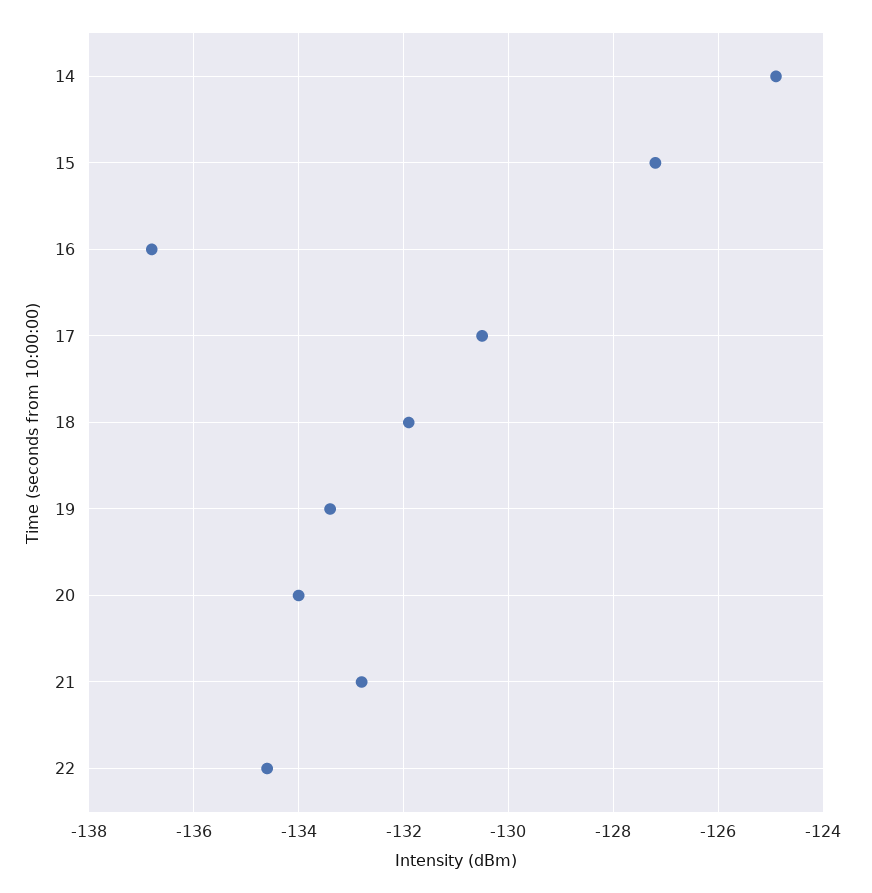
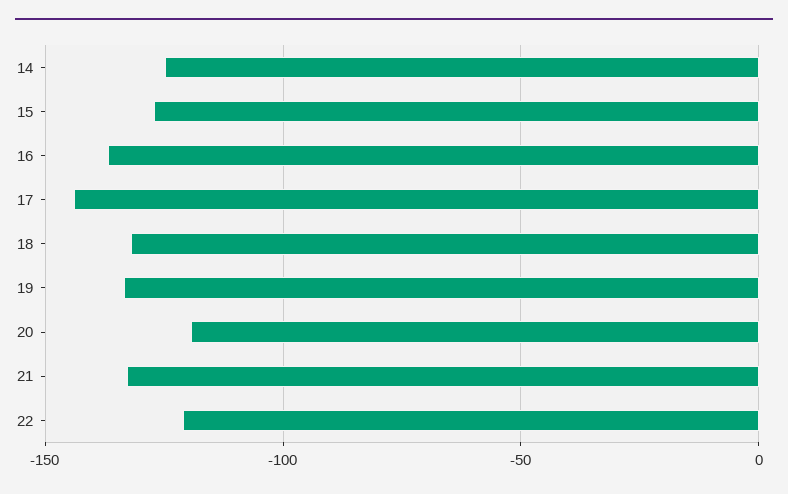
  {
    "14": -125,
    "15": -127,
    "16": -137,
-   "17": -130.5,
+   "17": -145,
    "18": -132,
    "19": -133.5,
-   "20": -134,
+   "20": -120,
    "21": -133,
-   "22": -134.5
+   "22": -120
  }

